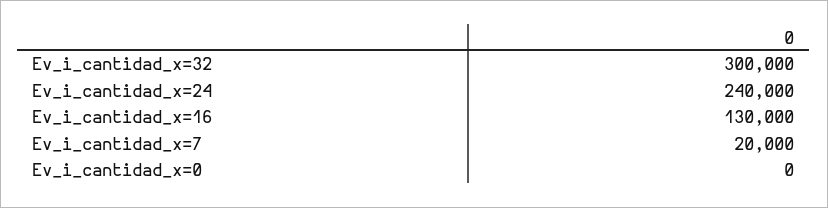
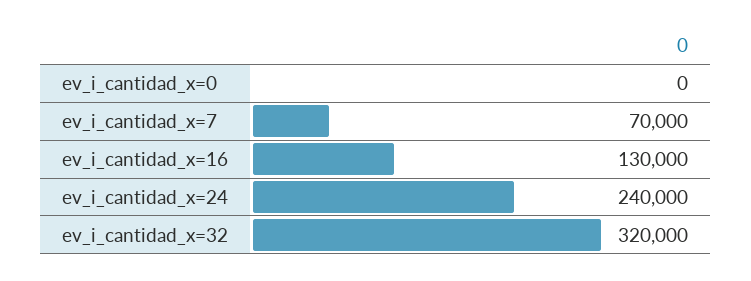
  {
-   "Ev_i_cantidad_x=32": 300000,
+   "Ev_i_cantidad_x=32": 320000,
    "Ev_i_cantidad_x=24": 240000,
    "Ev_i_cantidad_x=16": 130000,
-   "Ev_i_cantidad_x=7": 20000,
+   "Ev_i_cantidad_x=7": 70000,
    "Ev_i_cantidad_x=0": 0
  }

